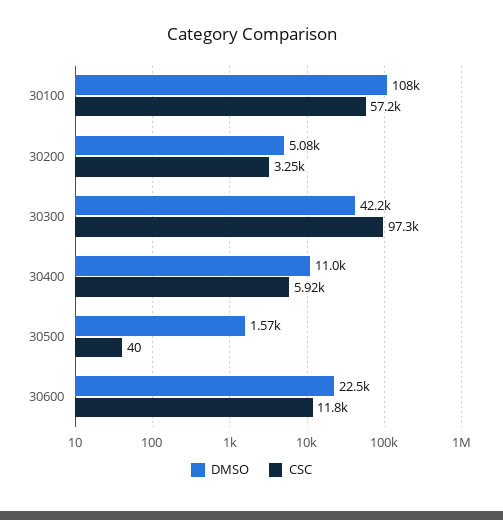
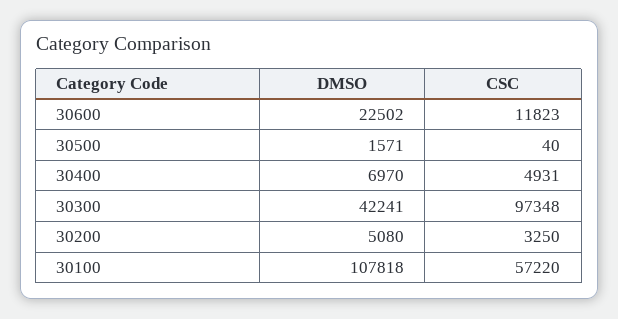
  {
    "DMSO": {
      "30100": 107818,
      "30200": 5080,
      "30300": 42241,
-     "30400": 11000,
+     "30400": 6970,
      "30500": 1571,
      "30600": 22502
    },
    "CSC": {
      "30100": 57220,
      "30200": 3250,
      "30300": 97348,
-     "30400": 5920,
+     "30400": 4931,
      "30500": 40,
      "30600": 11823
    }
  }

